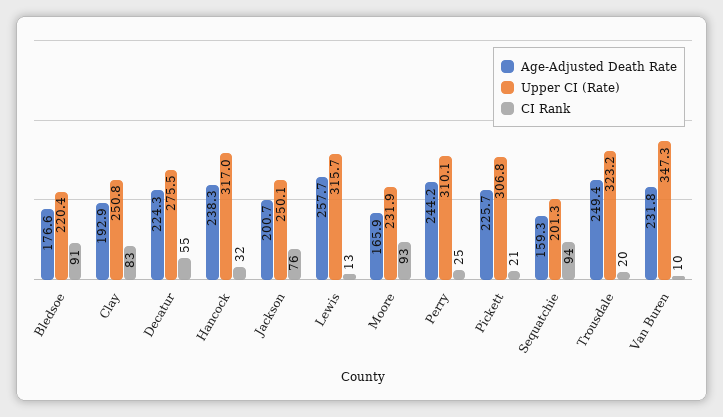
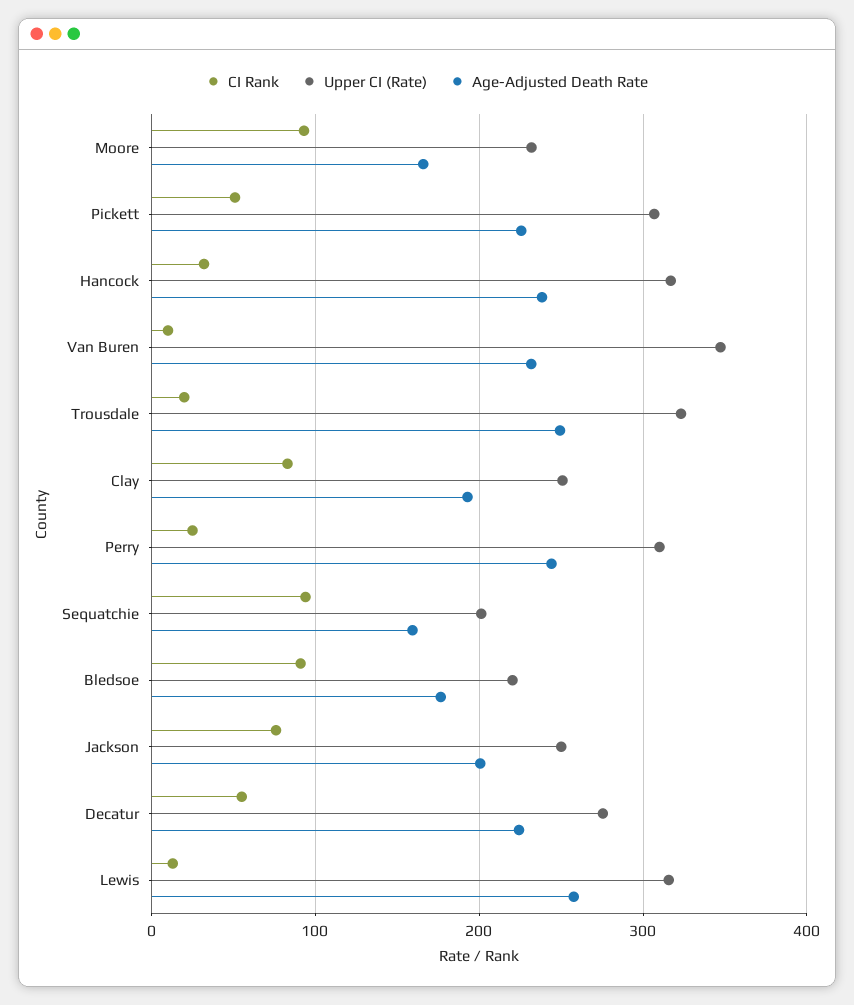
  {
    "Age-Adjusted Death Rate": {
      "Bledsoe": 176.6,
      "Clay": 192.9,
      "Decatur": 224.3,
      "Hancock": 238.3,
      "Jackson": 200.7,
      "Lewis": 257.7,
      "Moore": 165.9,
      "Perry": 244.2,
      "Pickett": 225.7,
      "Sequatchie": 159.3,
      "Trousdale": 249.4,
      "Van Buren": 231.8
    },
    "Upper CI (Rate)": {
      "Bledsoe": 220.4,
      "Clay": 250.8,
      "Decatur": 275.5,
      "Hancock": 317,
      "Jackson": 250.1,
      "Lewis": 315.7,
      "Moore": 231.9,
      "Perry": 310.1,
      "Pickett": 306.8,
      "Sequatchie": 201.3,
      "Trousdale": 323.2,
      "Van Buren": 347.3
    },
    "CI Rank": {
      "Bledsoe": 91,
      "Clay": 83,
      "Decatur": 55,
      "Hancock": 32,
      "Jackson": 76,
      "Lewis": 13,
      "Moore": 93,
      "Perry": 25,
-     "Pickett": 21,
+     "Pickett": 50,
      "Sequatchie": 94,
      "Trousdale": 20,
      "Van Buren": 10
    }
  }

